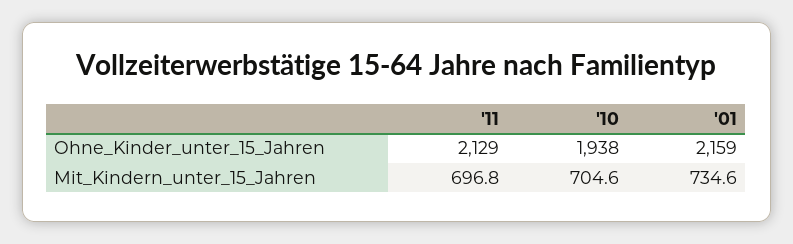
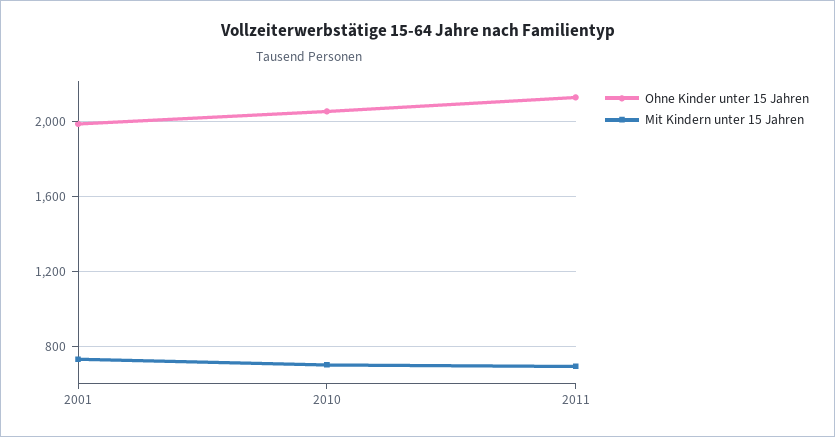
  {
    "Ohne_Kinder_unter_15_Jahren": {
      "'11": 2129,
-     "'10": 1938,
+     "'10": 2050,
-     "'01": 2159
+     "'01": 2000
    },
    "Mit_Kindern_unter_15_Jahren": {
      "'11": 696.8,
      "'10": 704.6,
      "'01": 734.6
    }
  }

